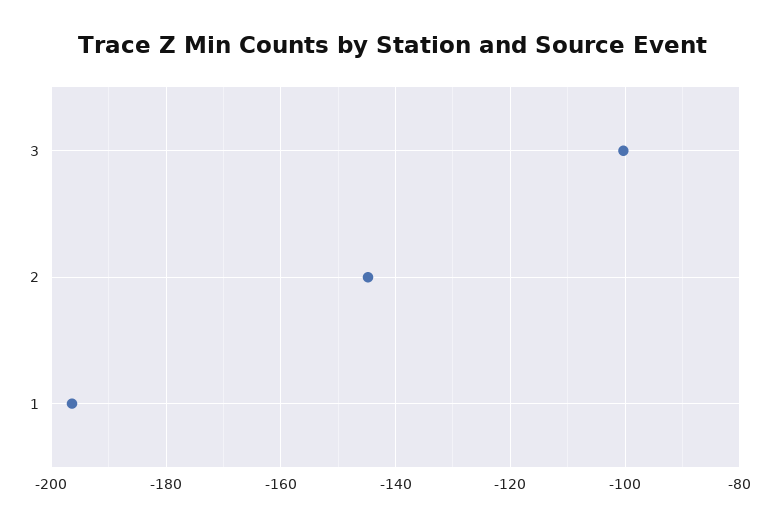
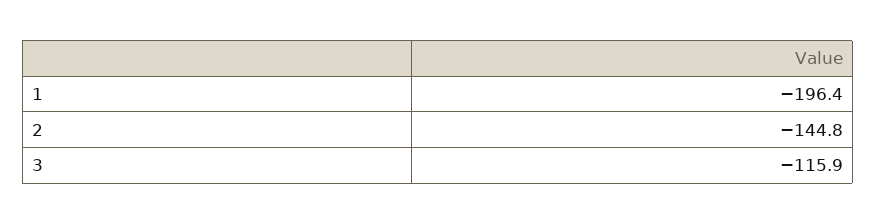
  {
-   "3": -100,
+   "3": -115.9,
    "2": -144.8,
    "1": -196.4
  }

